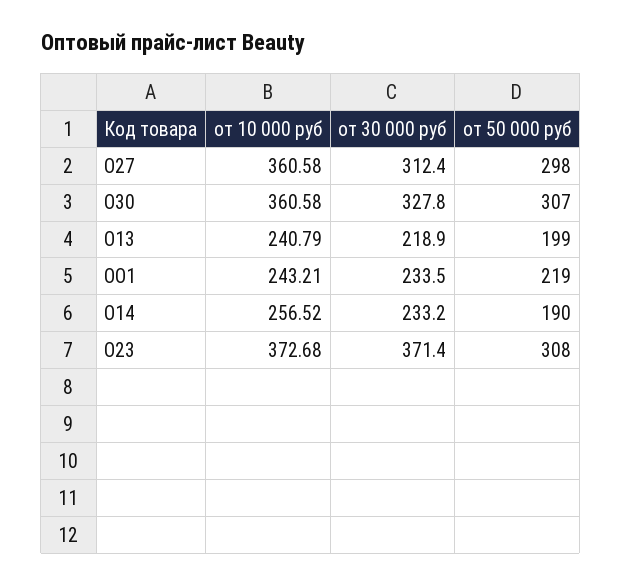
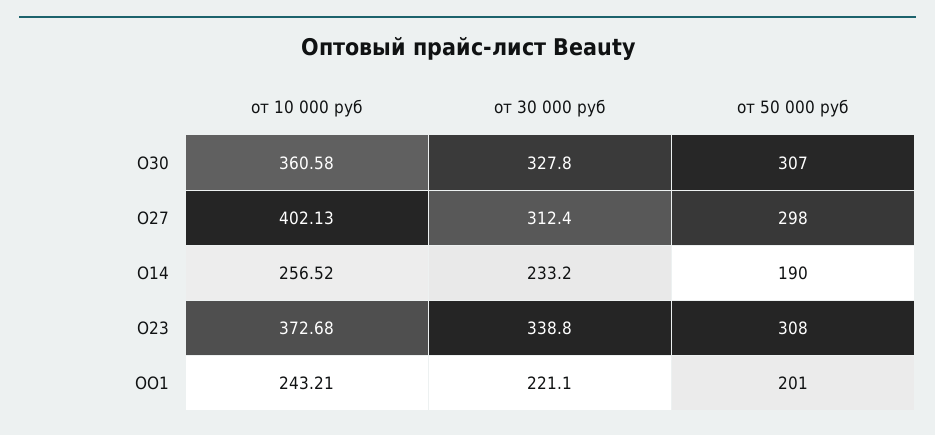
  {
    "от 10 000 руб": {
-     "О27": 360.58,
+     "О27": 402.13,
      "О30": 360.58,
-     "О13": 240.79,
      "ОО1": 243.21,
      "О14": 256.52,
      "О23": 372.68
    },
    "от 30 000 руб": {
      "О27": 312.4,
      "О30": 327.8,
-     "О13": 218.9,
-     "ОО1": 233.5,
+     "ОО1": 221.1,
      "О14": 233.2,
-     "О23": 371.4
+     "О23": 338.8
    },
    "от 50 000 руб": {
      "О27": 298,
      "О30": 307,
-     "О13": 199,
-     "ОО1": 219,
+     "ОО1": 201,
      "О14": 190,
      "О23": 308
    }
  }

